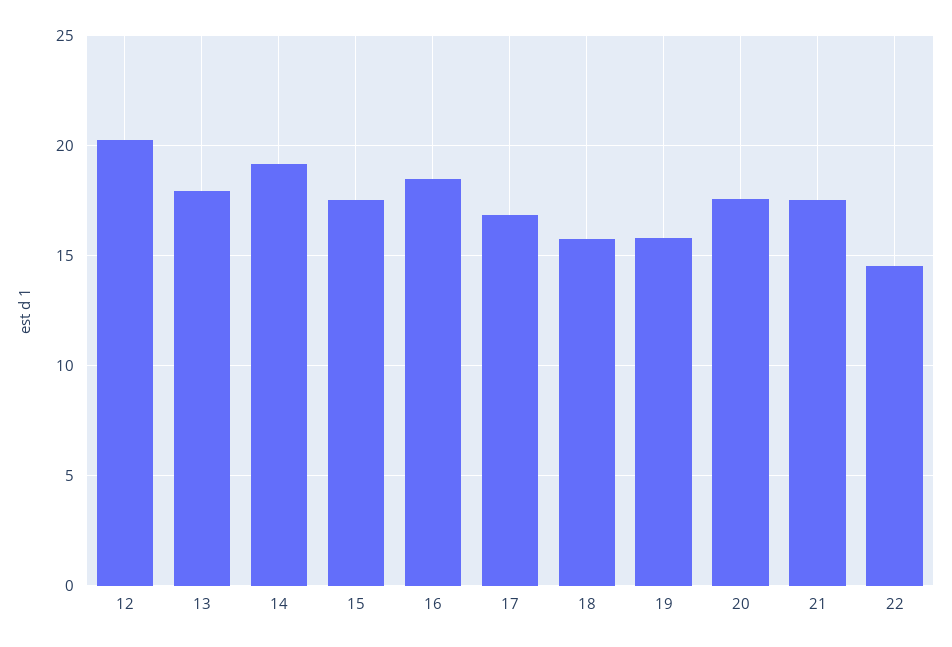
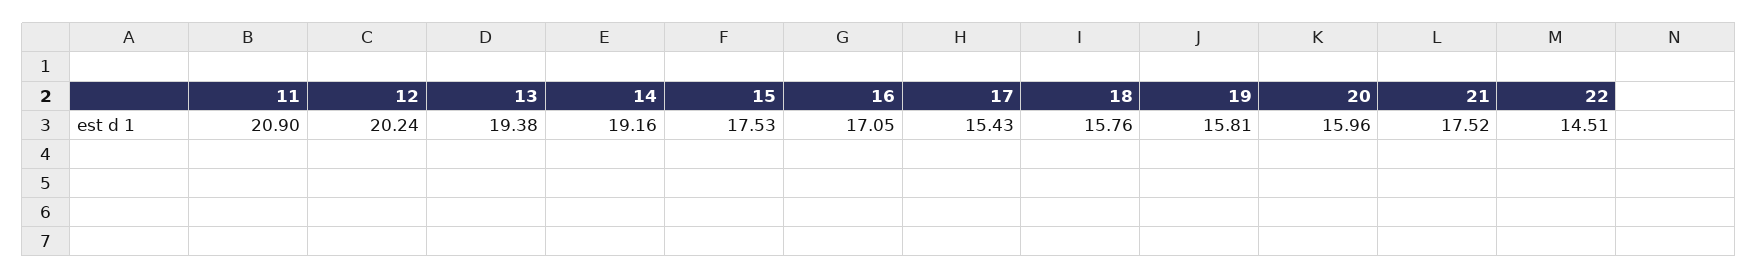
  {
    "12": 20.24,
-   "13": 18,
+   "13": 19.38,
    "14": 19.16,
    "15": 17.53,
-   "16": 18.5,
+   "16": 17.05,
-   "17": 17,
+   "17": 15.43,
    "18": 15.76,
    "19": 15.81,
-   "20": 17.5,
+   "20": 15.96,
    "21": 17.52,
-   "22": 14.51
+   "22": 14.51,
+   "11": 20.9
  }

